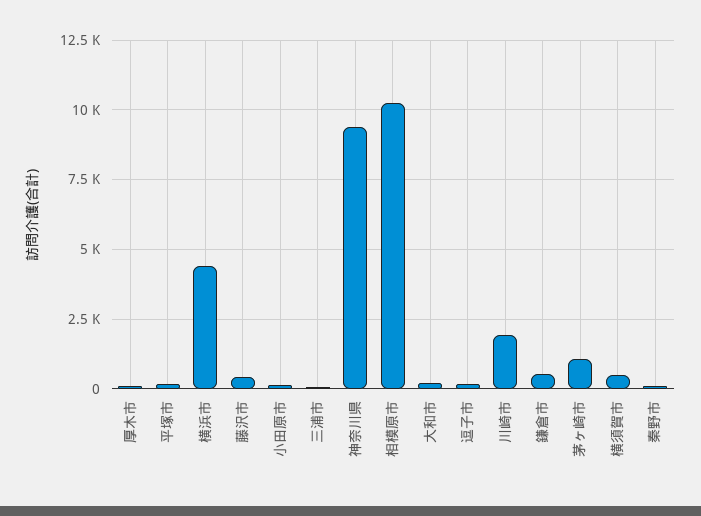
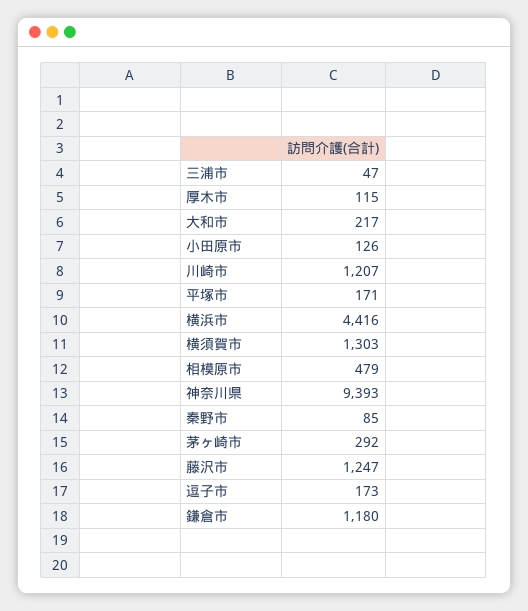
  {
    "厚木市": 115,
    "平塚市": 171,
    "横浜市": 4416,
-   "藤沢市": 500,
+   "藤沢市": 1247,
    "小田原市": 126,
    "三浦市": 47,
    "神奈川県": 9393,
-   "相模原市": 10250,
+   "相模原市": 479,
    "大和市": 217,
    "逗子市": 173,
-   "川崎市": 2000,
+   "川崎市": 1207,
-   "鎌倉市": 500,
+   "鎌倉市": 1180,
-   "茅ヶ崎市": 1000,
+   "茅ヶ崎市": 292,
-   "横須賀市": 500,
+   "横須賀市": 1303,
    "秦野市": 85
  }

